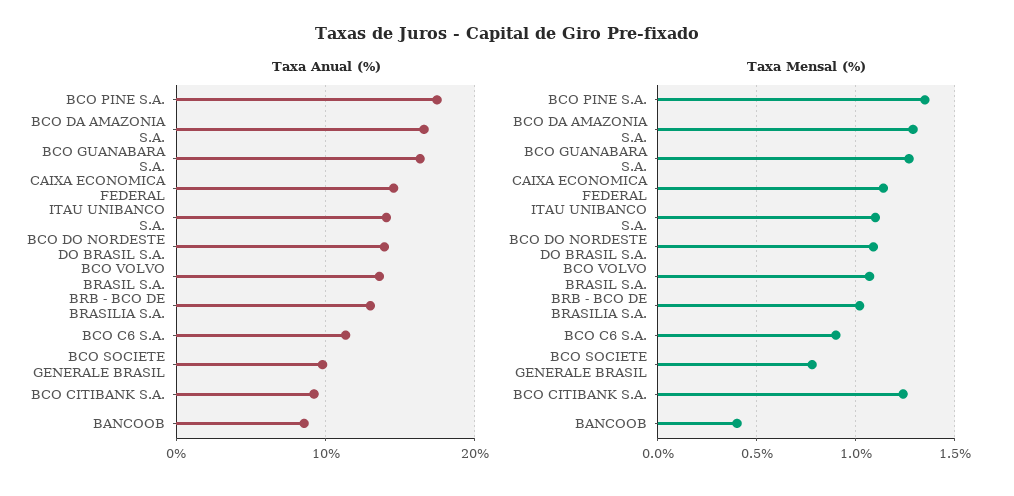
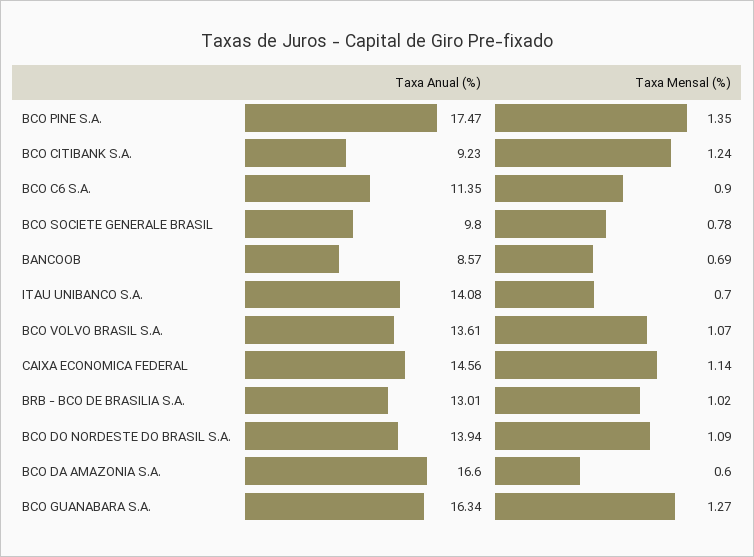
  {
    "Taxa Anual (%)": {
      "BCO PINE S.A.": 17.47,
      "BCO DA AMAZONIA S.A.": 16.6,
      "BCO GUANABARA S.A.": 16.34,
      "CAIXA ECONOMICA FEDERAL": 14.56,
      "ITAU UNIBANCO S.A.": 14.08,
      "BCO DO NORDESTE DO BRASIL S.A.": 13.94,
      "BCO VOLVO BRASIL S.A.": 13.61,
      "BRB - BCO DE BRASILIA S.A.": 13.01,
      "BCO C6 S.A.": 11.35,
      "BCO SOCIETE GENERALE BRASIL": 9.8,
      "BCO CITIBANK S.A.": 9.23,
      "BANCOOB": 8.57
    },
    "Taxa Mensal (%)": {
      "BCO PINE S.A.": 1.35,
-     "BCO DA AMAZONIA S.A.": 1.3,
+     "BCO DA AMAZONIA S.A.": 0.6,
      "BCO GUANABARA S.A.": 1.27,
      "CAIXA ECONOMICA FEDERAL": 1.14,
-     "ITAU UNIBANCO S.A.": 1.1,
+     "ITAU UNIBANCO S.A.": 0.7,
      "BCO DO NORDESTE DO BRASIL S.A.": 1.09,
      "BCO VOLVO BRASIL S.A.": 1.07,
      "BRB - BCO DE BRASILIA S.A.": 1.02,
      "BCO C6 S.A.": 0.9,
      "BCO SOCIETE GENERALE BRASIL": 0.78,
      "BCO CITIBANK S.A.": 1.24,
-     "BANCOOB": 0.4
+     "BANCOOB": 0.69
    }
  }

